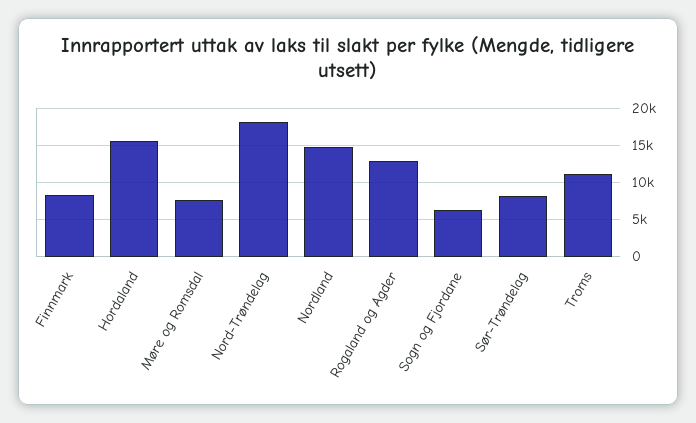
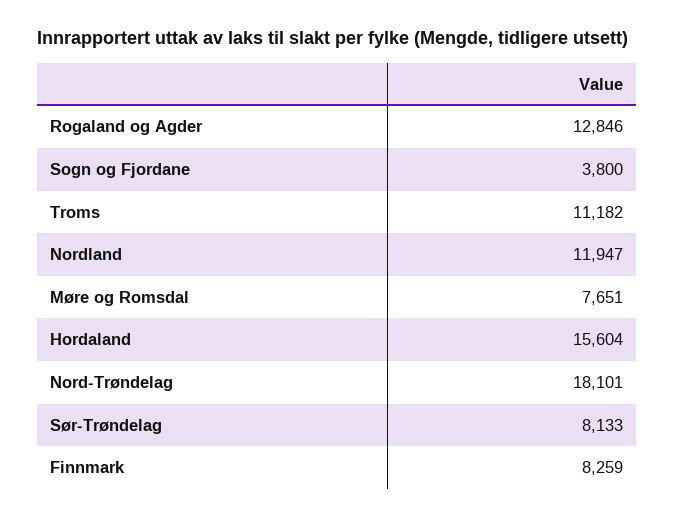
  {
    "Finnmark": 8259,
    "Hordaland": 15604,
    "Møre og Romsdal": 7651,
    "Nord-Trøndelag": 18101,
-   "Nordland": 15000,
+   "Nordland": 11947,
    "Rogaland og Agder": 12846,
-   "Sogn og Fjordane": 6000,
+   "Sogn og Fjordane": 3800,
    "Sør-Trøndelag": 8133,
    "Troms": 11182
  }

